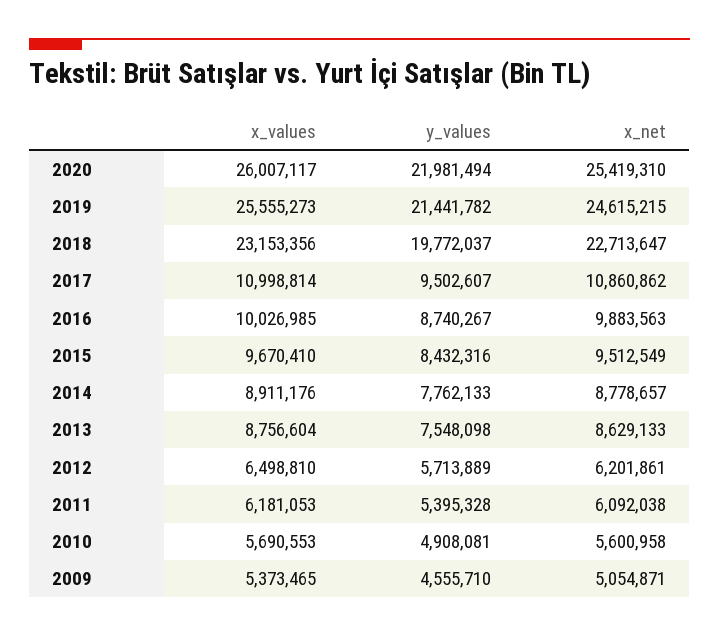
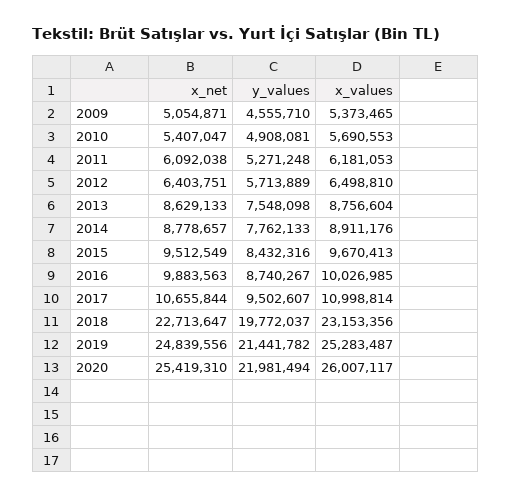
  {
    "x_values": {
      "2020": 26007117,
-     "2019": 25555273,
+     "2019": 25283487,
      "2018": 23153356,
      "2017": 10998814,
      "2016": 10026985,
-     "2015": 9670410,
+     "2015": 9670413,
      "2014": 8911176,
      "2013": 8756604,
      "2012": 6498810,
      "2011": 6181053,
      "2010": 5690553,
      "2009": 5373465
    },
    "y_values": {
      "2020": 21981494,
      "2019": 21441782,
      "2018": 19772037,
      "2017": 9502607,
      "2016": 8740267,
      "2015": 8432316,
      "2014": 7762133,
      "2013": 7548098,
      "2012": 5713889,
-     "2011": 5395328,
+     "2011": 5271248,
      "2010": 4908081,
      "2009": 4555710
    },
    "x_net": {
      "2020": 25419310,
-     "2019": 24615215,
+     "2019": 24839556,
      "2018": 22713647,
-     "2017": 10860862,
+     "2017": 10655844,
      "2016": 9883563,
      "2015": 9512549,
      "2014": 8778657,
      "2013": 8629133,
-     "2012": 6201861,
+     "2012": 6403751,
      "2011": 6092038,
-     "2010": 5600958,
+     "2010": 5407047,
      "2009": 5054871
    }
  }

